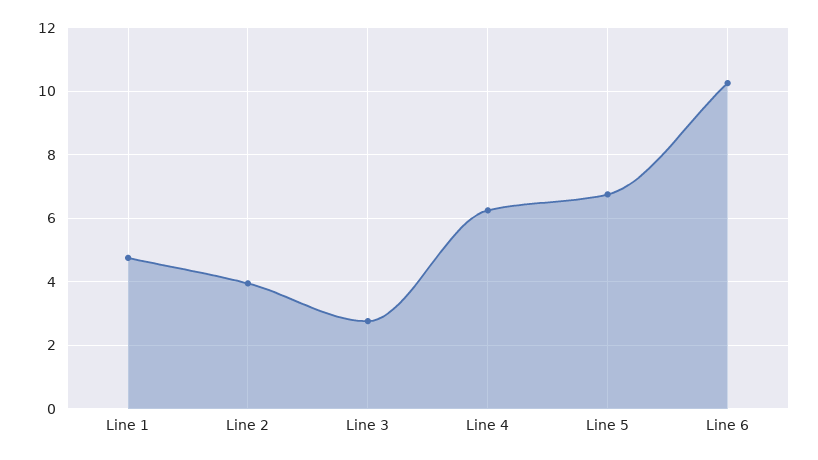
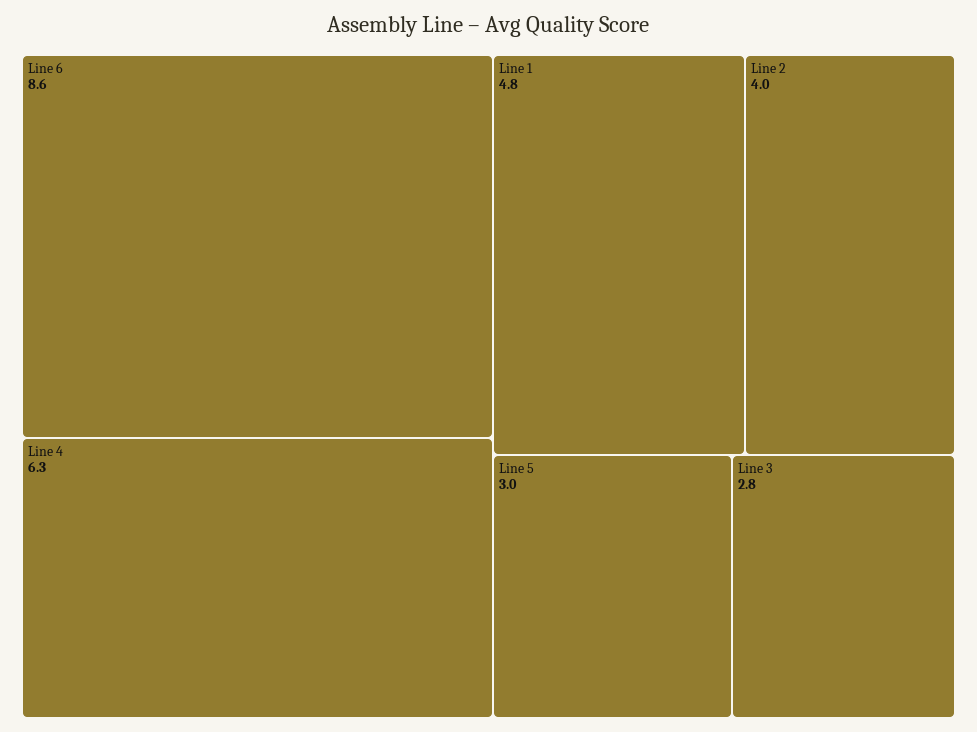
  {
    "Line 1": 4.8,
    "Line 2": 4,
    "Line 3": 2.8,
    "Line 4": 6.3,
-   "Line 5": 6.8,
+   "Line 5": 3,
-   "Line 6": 10.2
+   "Line 6": 8.6
  }

